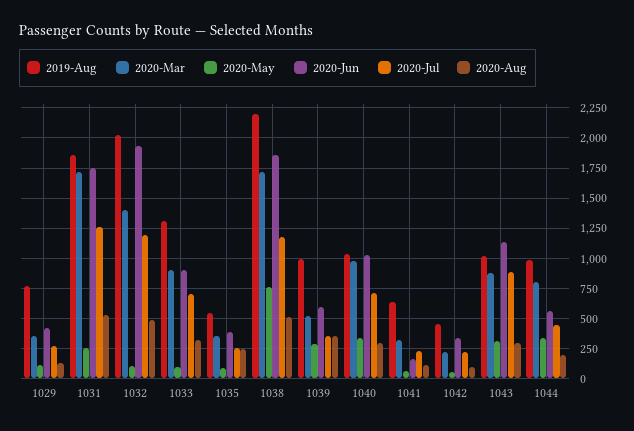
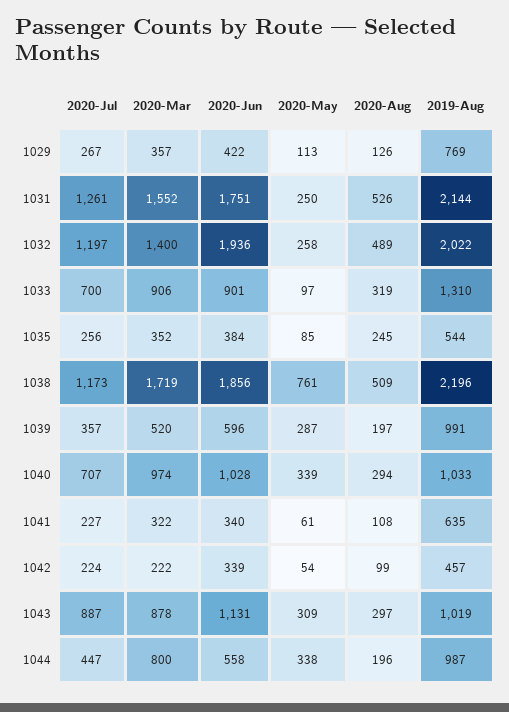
  {
    "2019-Aug": {
      "1029": 769,
-     "1031": 1850,
+     "1031": 2144,
      "1032": 2022,
      "1033": 1310,
      "1035": 544,
      "1038": 2196,
      "1039": 991,
      "1040": 1033,
      "1041": 635,
      "1042": 457,
      "1043": 1019,
      "1044": 987
    },
    "2020-Mar": {
      "1029": 357,
-     "1031": 1700,
+     "1031": 1552,
      "1032": 1400,
      "1033": 906,
      "1035": 352,
      "1038": 1719,
      "1039": 520,
      "1040": 974,
      "1041": 322,
      "1042": 222,
      "1043": 878,
      "1044": 800
    },
    "2020-May": {
      "1029": 113,
      "1031": 250,
-     "1032": 100,
+     "1032": 258,
      "1033": 97,
      "1035": 85,
      "1038": 761,
      "1039": 287,
      "1040": 339,
      "1041": 61,
      "1042": 54,
      "1043": 309,
      "1044": 338
    },
    "2020-Jun": {
      "1029": 422,
      "1031": 1751,
      "1032": 1936,
      "1033": 901,
      "1035": 384,
      "1038": 1856,
      "1039": 596,
      "1040": 1028,
-     "1041": 150,
+     "1041": 340,
      "1042": 339,
      "1043": 1131,
      "1044": 558
    },
    "2020-Jul": {
      "1029": 267,
      "1031": 1261,
      "1032": 1197,
      "1033": 700,
      "1035": 256,
      "1038": 1173,
      "1039": 357,
      "1040": 707,
      "1041": 227,
      "1042": 224,
      "1043": 887,
      "1044": 447
    },
    "2020-Aug": {
      "1029": 126,
      "1031": 526,
      "1032": 489,
      "1033": 319,
      "1035": 245,
      "1038": 509,
-     "1039": 350,
+     "1039": 197,
      "1040": 294,
      "1041": 108,
      "1042": 99,
      "1043": 297,
      "1044": 196
    }
  }

